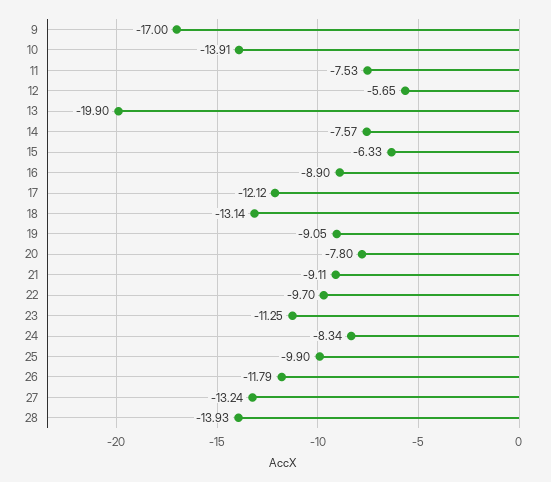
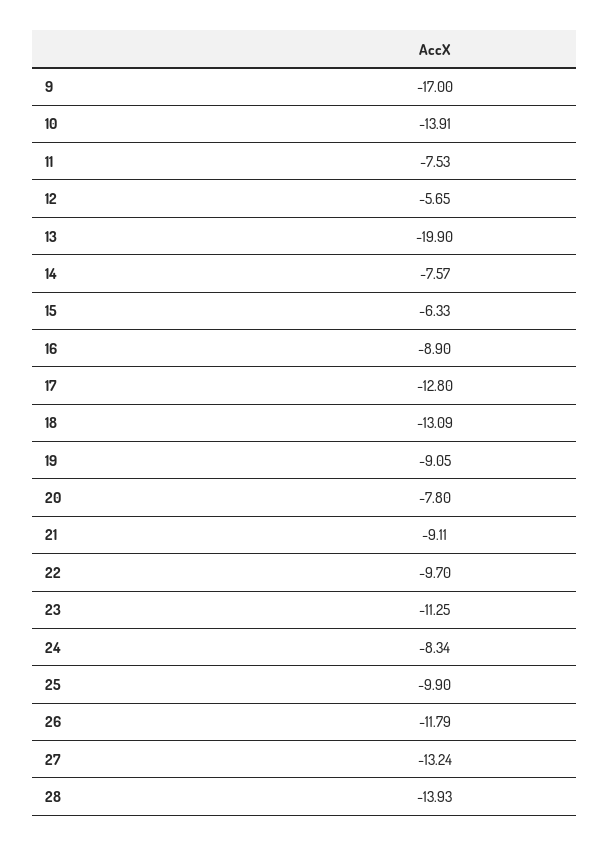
  {
    "9": -17,
    "10": -13.91,
    "11": -7.53,
    "12": -5.65,
    "13": -19.9,
    "14": -7.57,
    "15": -6.33,
    "16": -8.9,
-   "17": -12.12,
+   "17": -12.8,
-   "18": -13.14,
+   "18": -13.09,
    "19": -9.05,
    "20": -7.8,
    "21": -9.11,
    "22": -9.7,
    "23": -11.25,
    "24": -8.34,
    "25": -9.9,
    "26": -11.79,
    "27": -13.24,
    "28": -13.93
  }

